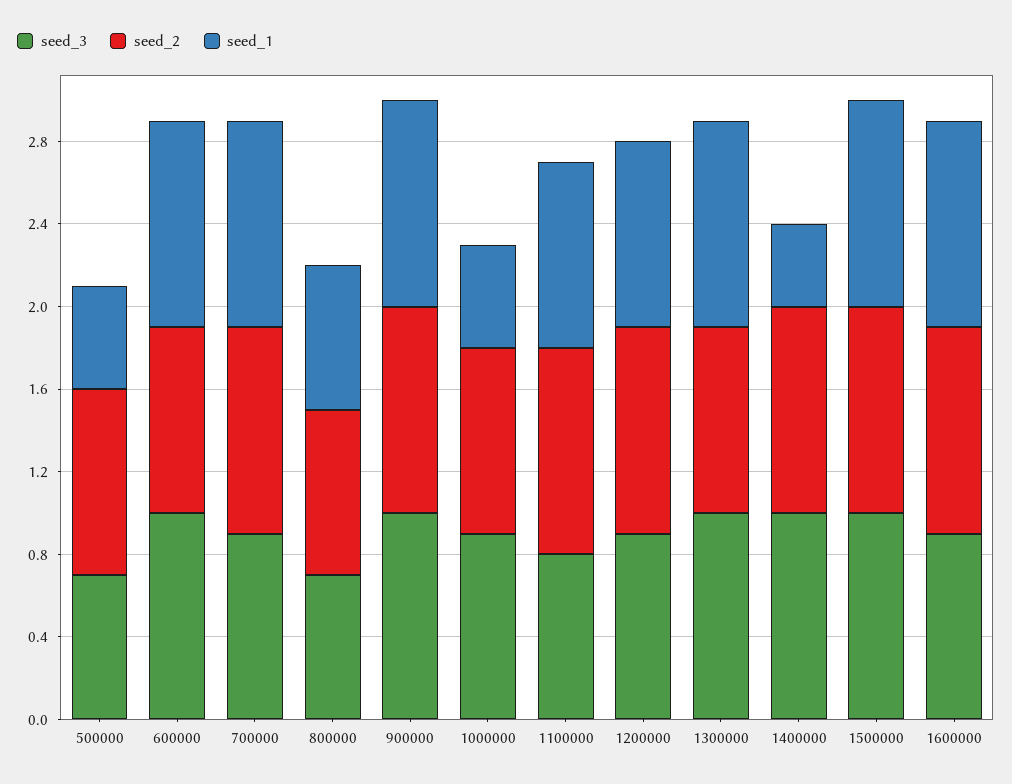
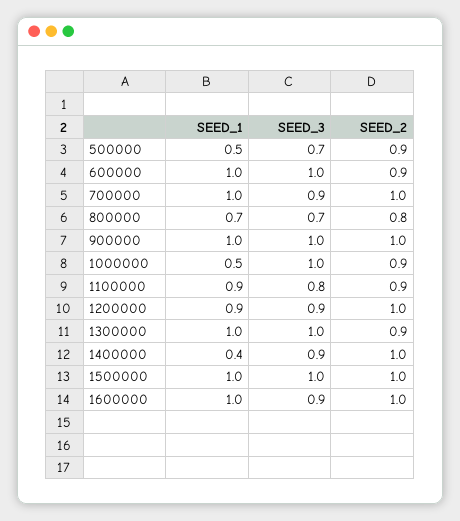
  {
    "seed_3": {
      "500000": 0.7,
      "600000": 1,
      "700000": 0.9,
      "800000": 0.7,
      "900000": 1,
-     "1000000": 0.9,
+     "1000000": 1,
      "1100000": 0.8,
      "1200000": 0.9,
      "1300000": 1,
-     "1400000": 1,
+     "1400000": 0.9,
      "1500000": 1,
      "1600000": 0.9
    },
    "seed_2": {
      "500000": 0.9,
      "600000": 0.9,
      "700000": 1,
      "800000": 0.8,
      "900000": 1,
      "1000000": 0.9,
-     "1100000": 1,
+     "1100000": 0.9,
      "1200000": 1,
      "1300000": 0.9,
      "1400000": 1,
      "1500000": 1,
      "1600000": 1
    },
    "seed_1": {
      "500000": 0.5,
      "600000": 1,
      "700000": 1,
      "800000": 0.7,
      "900000": 1,
      "1000000": 0.5,
      "1100000": 0.9,
      "1200000": 0.9,
      "1300000": 1,
      "1400000": 0.4,
      "1500000": 1,
      "1600000": 1
    }
  }

